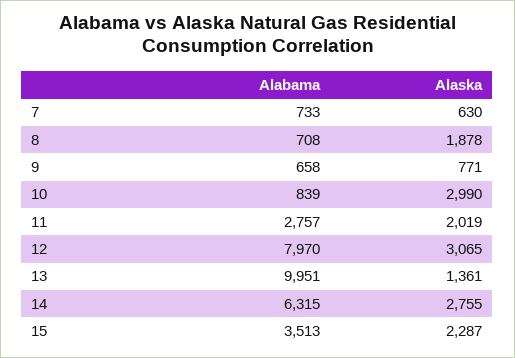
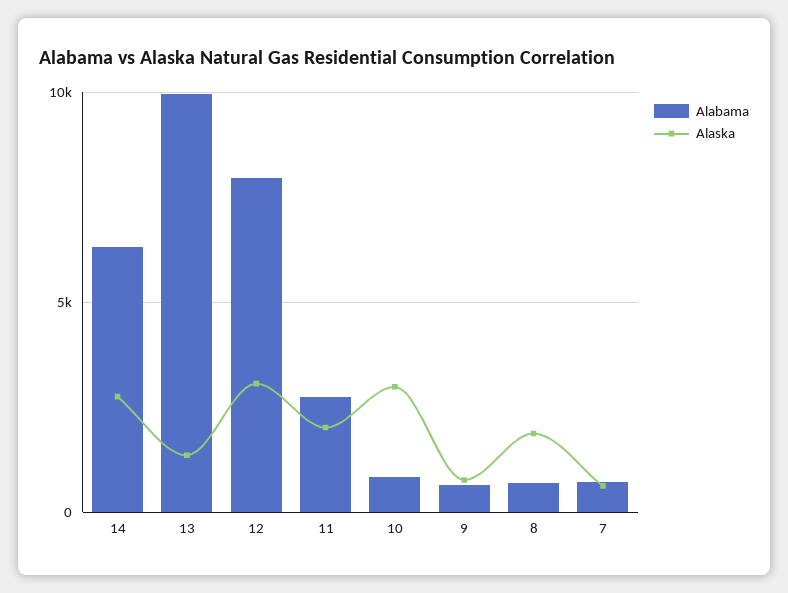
  {
    "Alabama": {
      "7": 733,
      "8": 708,
      "9": 658,
      "10": 839,
      "11": 2757,
      "12": 7970,
      "13": 9951,
-     "14": 6315,
+     "14": 6315
-     "15": 3513
    },
    "Alaska": {
      "7": 630,
      "8": 1878,
      "9": 771,
      "10": 2990,
      "11": 2019,
      "12": 3065,
      "13": 1361,
-     "14": 2755,
+     "14": 2755
-     "15": 2287
    }
  }

